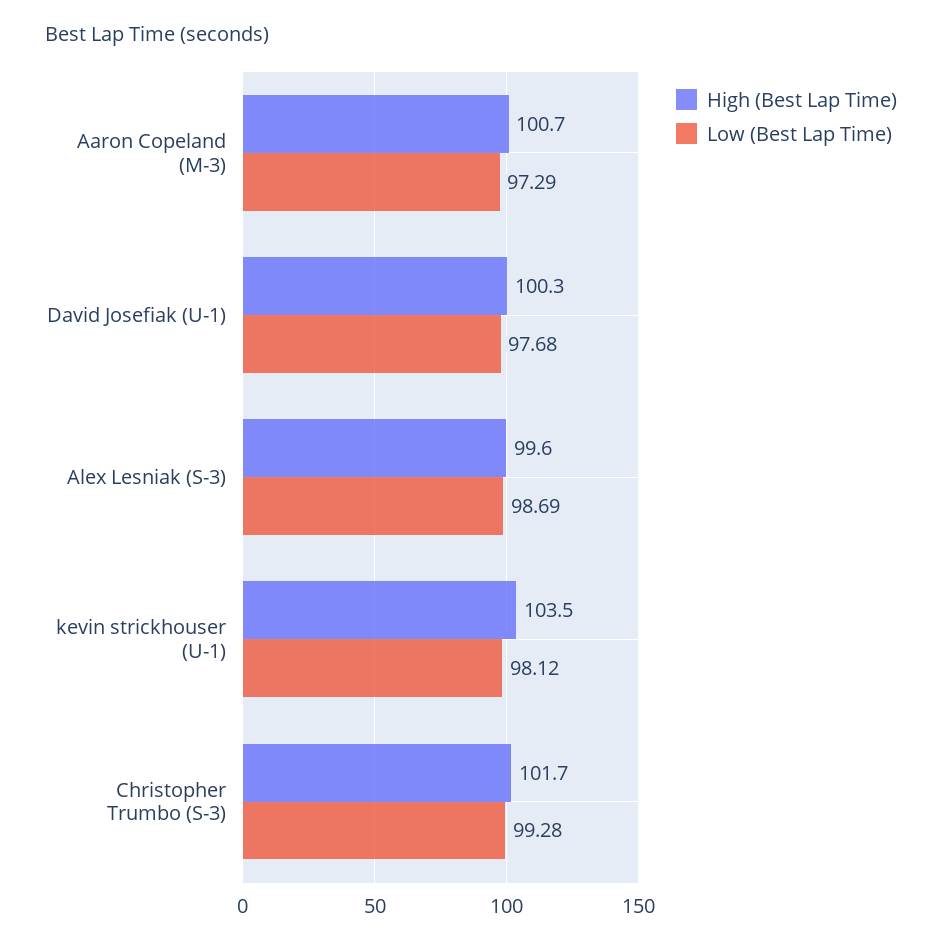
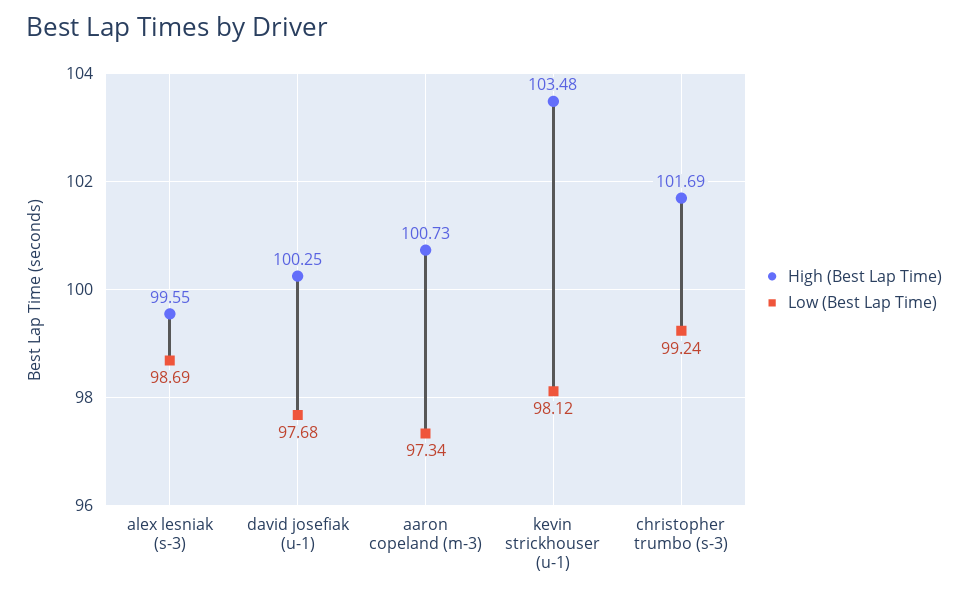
  {
    "High (Best Lap Time)": {
      "Aaron Copeland (M-3)": 100.73,
      "David Josefiak (U-1)": 100.25,
      "Alex Lesniak (S-3)": 99.55,
      "kevin strickhouser (U-1)": 103.48,
      "Christopher Trumbo (S-3)": 101.69
    },
    "Low (Best Lap Time)": {
-     "Aaron Copeland (M-3)": 97.29,
+     "Aaron Copeland (M-3)": 97.34,
      "David Josefiak (U-1)": 97.68,
      "Alex Lesniak (S-3)": 98.69,
      "kevin strickhouser (U-1)": 98.12,
-     "Christopher Trumbo (S-3)": 99.28
+     "Christopher Trumbo (S-3)": 99.24
    }
  }

